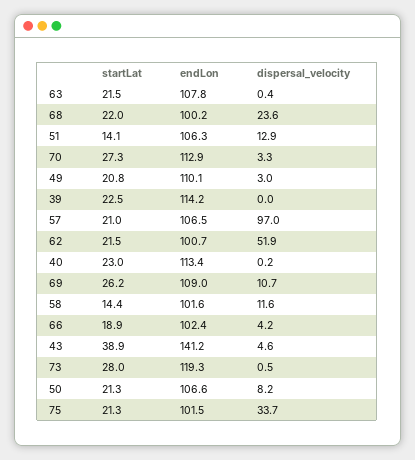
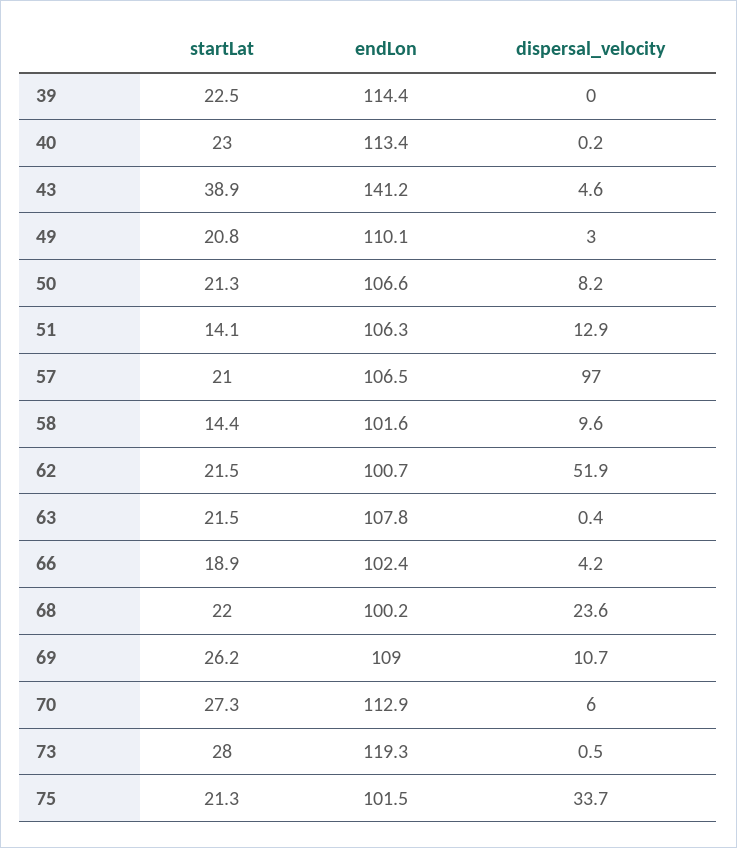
  {
    "startLat": {
      "63": 21.5,
      "68": 22,
      "51": 14.1,
      "70": 27.3,
      "49": 20.8,
      "39": 22.5,
      "57": 21,
      "62": 21.5,
      "40": 23,
      "69": 26.2,
      "58": 14.4,
      "66": 18.9,
      "43": 38.9,
      "73": 28,
      "50": 21.3,
      "75": 21.3
    },
    "endLon": {
      "63": 107.8,
      "68": 100.2,
      "51": 106.3,
      "70": 112.9,
      "49": 110.1,
-     "39": 114.2,
+     "39": 114.4,
      "57": 106.5,
      "62": 100.7,
      "40": 113.4,
      "69": 109,
      "58": 101.6,
      "66": 102.4,
      "43": 141.2,
      "73": 119.3,
      "50": 106.6,
      "75": 101.5
    },
    "dispersal_velocity": {
      "63": 0.4,
      "68": 23.6,
      "51": 12.9,
-     "70": 3.3,
+     "70": 6,
      "49": 3,
      "39": 0,
      "57": 97,
      "62": 51.9,
      "40": 0.2,
      "69": 10.7,
-     "58": 11.6,
+     "58": 9.6,
      "66": 4.2,
      "43": 4.6,
      "73": 0.5,
      "50": 8.2,
      "75": 33.7
    }
  }

